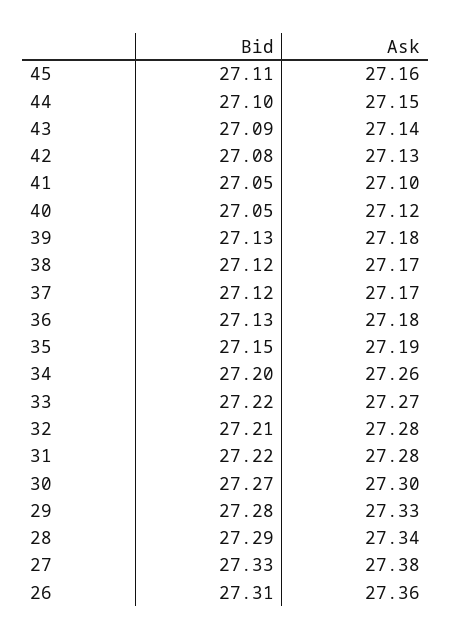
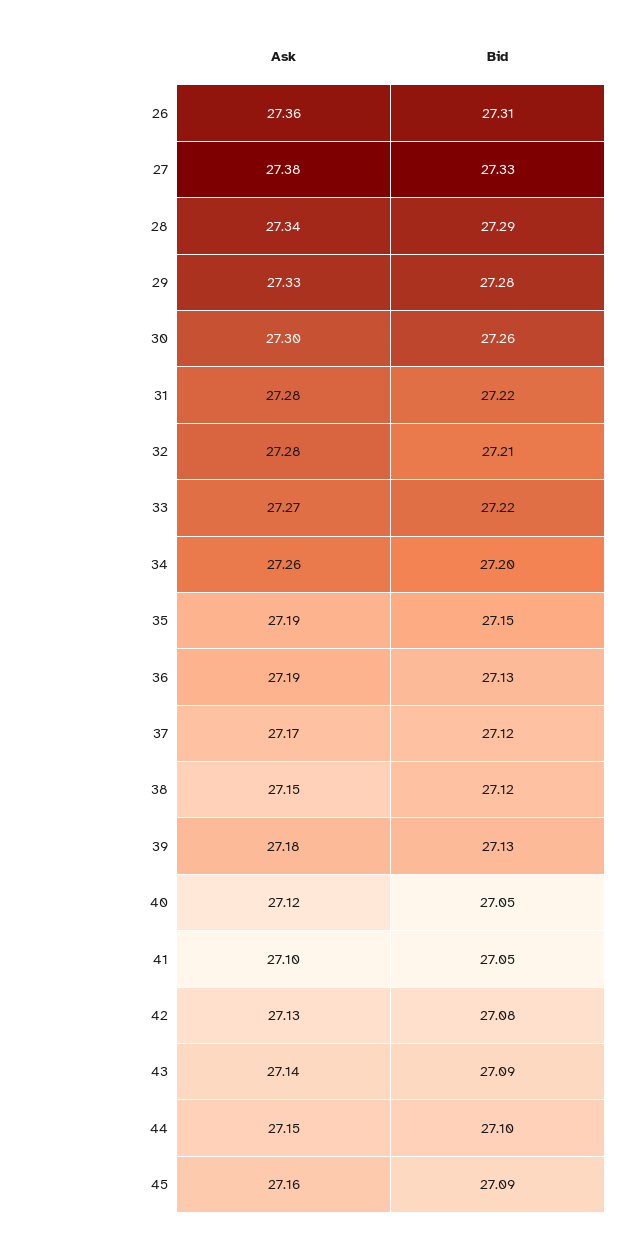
  {
    "Bid": {
-     "45": 27.11,
+     "45": 27.09,
      "44": 27.1,
      "43": 27.09,
      "42": 27.08,
      "41": 27.05,
      "40": 27.05,
      "39": 27.13,
      "38": 27.12,
      "37": 27.12,
      "36": 27.13,
      "35": 27.15,
      "34": 27.2,
      "33": 27.22,
      "32": 27.21,
      "31": 27.22,
-     "30": 27.27,
+     "30": 27.26,
      "29": 27.28,
      "28": 27.29,
      "27": 27.33,
      "26": 27.31
    },
    "Ask": {
      "45": 27.16,
      "44": 27.15,
      "43": 27.14,
      "42": 27.13,
      "41": 27.1,
      "40": 27.12,
      "39": 27.18,
-     "38": 27.17,
+     "38": 27.15,
      "37": 27.17,
-     "36": 27.18,
+     "36": 27.19,
      "35": 27.19,
      "34": 27.26,
      "33": 27.27,
      "32": 27.28,
      "31": 27.28,
      "30": 27.3,
      "29": 27.33,
      "28": 27.34,
      "27": 27.38,
      "26": 27.36
    }
  }

